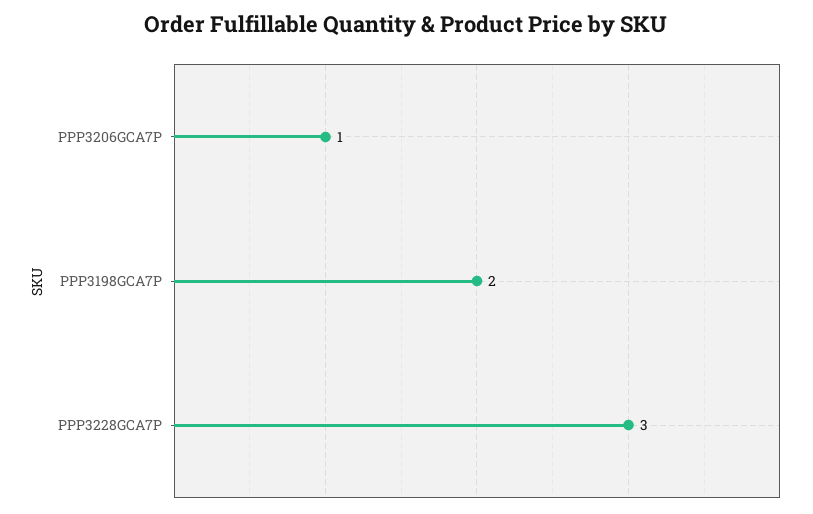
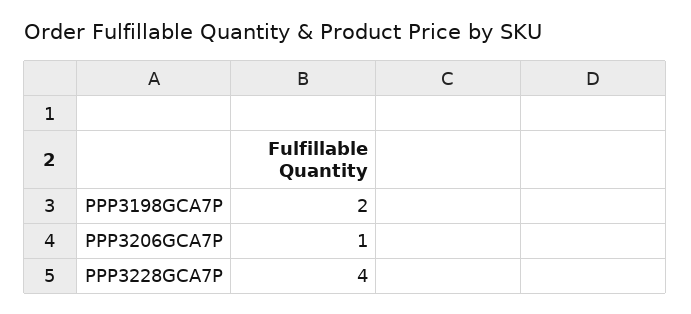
  {
    "PPP3206GCA7P": 1,
    "PPP3198GCA7P": 2,
-   "PPP3228GCA7P": 3
+   "PPP3228GCA7P": 4
  }

